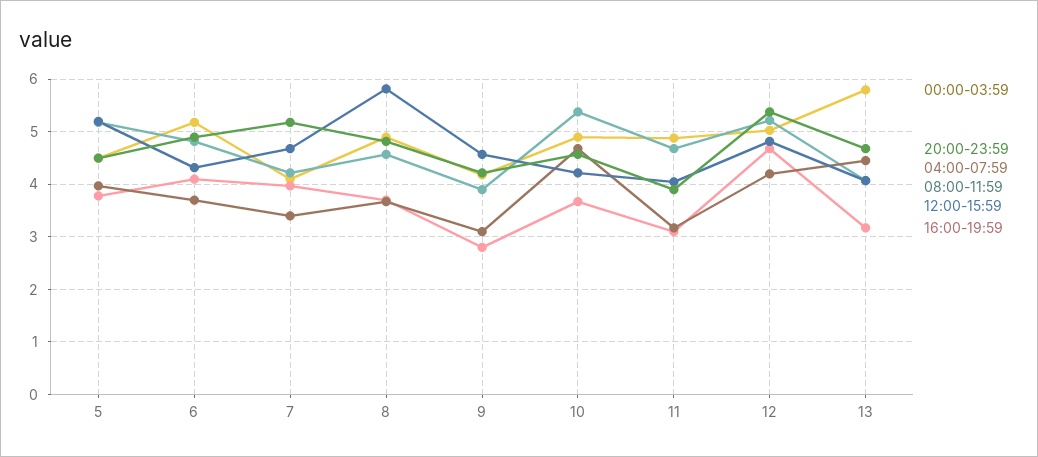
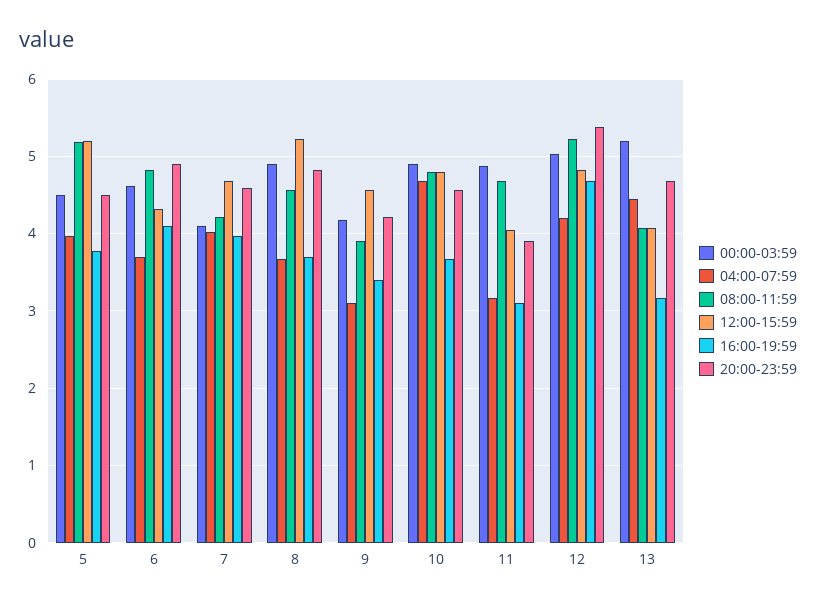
  {
    "00:00-03:59": {
      "5": 4.5,
-     "6": 5.2,
+     "6": 4.6,
      "7": 4.1,
      "8": 4.9,
      "9": 4.2,
      "10": 4.9,
      "11": 4.9,
      "12": 5,
-     "13": 5.8
+     "13": 5.2
    },
    "20:00-23:59": {
      "5": 4.5,
      "6": 4.9,
-     "7": 5.2,
+     "7": 4.6,
      "8": 4.8,
      "9": 4.2,
      "10": 4.6,
      "11": 3.9,
      "12": 5.4,
      "13": 4.7
    },
    "04:00-07:59": {
      "5": 4,
      "6": 3.7,
-     "7": 3.4,
+     "7": 4,
      "8": 3.7,
      "9": 3.1,
      "10": 4.7,
      "11": 3.2,
      "12": 4.2,
      "13": 4.5
    },
    "08:00-11:59": {
      "5": 5.2,
      "6": 4.8,
      "7": 4.2,
      "8": 4.6,
      "9": 3.9,
-     "10": 5.4,
+     "10": 4.8,
      "11": 4.7,
      "12": 5.2,
      "13": 4.1
    },
    "12:00-15:59": {
      "5": 5.2,
      "6": 4.3,
      "7": 4.7,
-     "8": 5.8,
+     "8": 5.2,
      "9": 4.6,
-     "10": 4.2,
+     "10": 4.8,
      "11": 4.1,
      "12": 4.8,
      "13": 4.1
    },
    "16:00-19:59": {
      "5": 3.8,
      "6": 4.1,
      "7": 4,
      "8": 3.7,
-     "9": 2.8,
+     "9": 3.4,
      "10": 3.7,
      "11": 3.1,
      "12": 4.7,
      "13": 3.2
    }
  }

